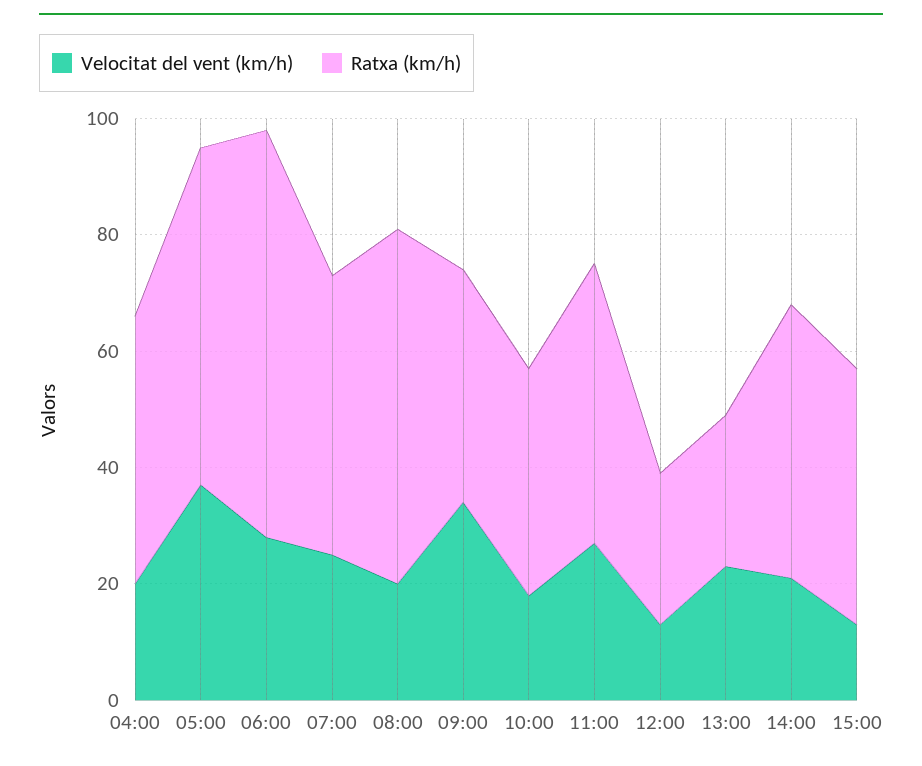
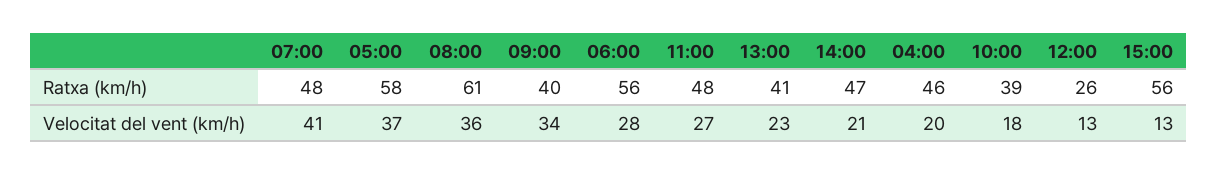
  {
    "Velocitat del vent (km/h)": {
      "04:00": 20,
      "05:00": 37,
      "06:00": 28,
-     "07:00": 25,
+     "07:00": 41,
-     "08:00": 20,
+     "08:00": 36,
      "09:00": 34,
      "10:00": 18,
      "11:00": 27,
      "12:00": 13,
      "13:00": 23,
      "14:00": 21,
      "15:00": 13
    },
    "Ratxa (km/h)": {
      "04:00": 46,
      "05:00": 58,
-     "06:00": 70,
+     "06:00": 56,
      "07:00": 48,
      "08:00": 61,
      "09:00": 40,
      "10:00": 39,
      "11:00": 48,
      "12:00": 26,
-     "13:00": 25,
+     "13:00": 41,
      "14:00": 47,
-     "15:00": 45
+     "15:00": 56
    }
  }

